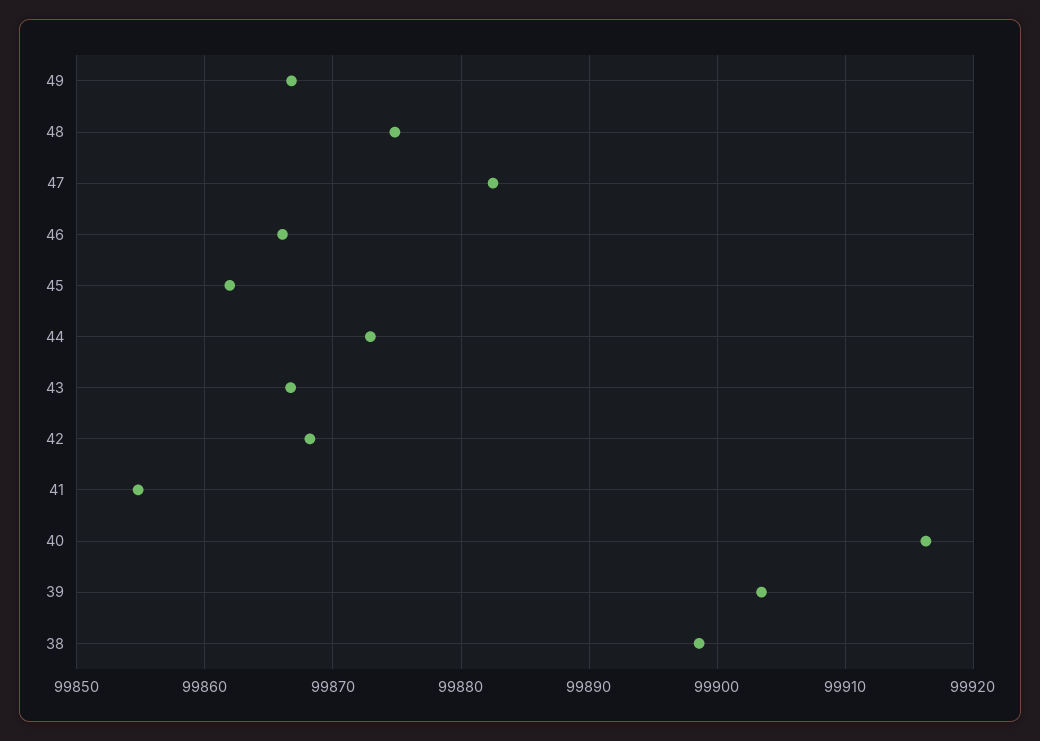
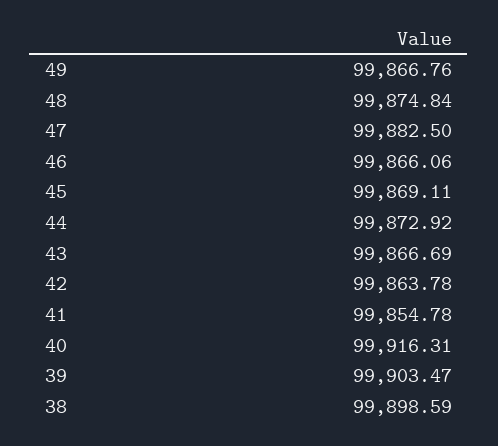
  {
    "49": 99866.76,
    "48": 99874.84,
    "47": 99882.5,
    "46": 99866.06,
-   "45": 99862,
+   "45": 99869.11,
    "44": 99872.92,
    "43": 99866.69,
-   "42": 99868,
+   "42": 99863.78,
    "41": 99854.78,
    "40": 99916.31,
    "39": 99903.47,
    "38": 99898.59
  }

